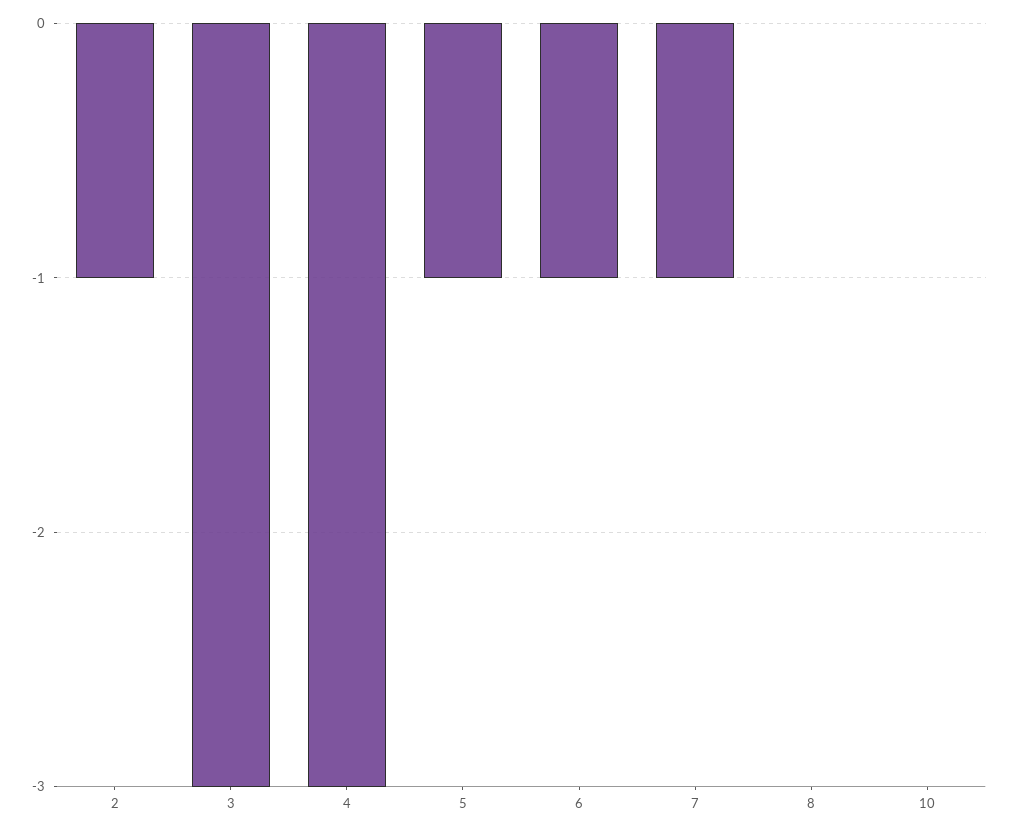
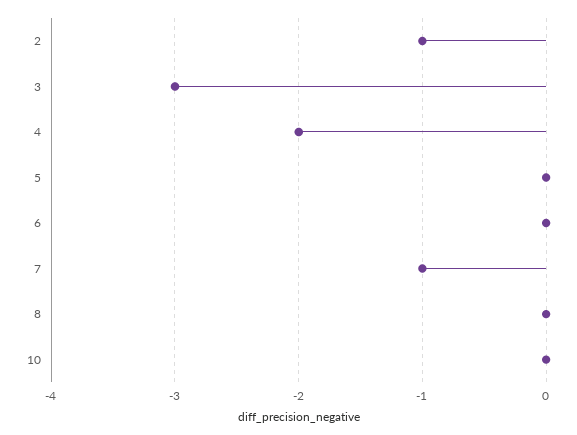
  {
    "2": -1,
    "3": -3,
-   "4": -3,
+   "4": -2,
-   "5": -1,
+   "5": 0,
-   "6": -1,
+   "6": 0,
    "7": -1,
    "8": 0,
    "10": 0
  }

